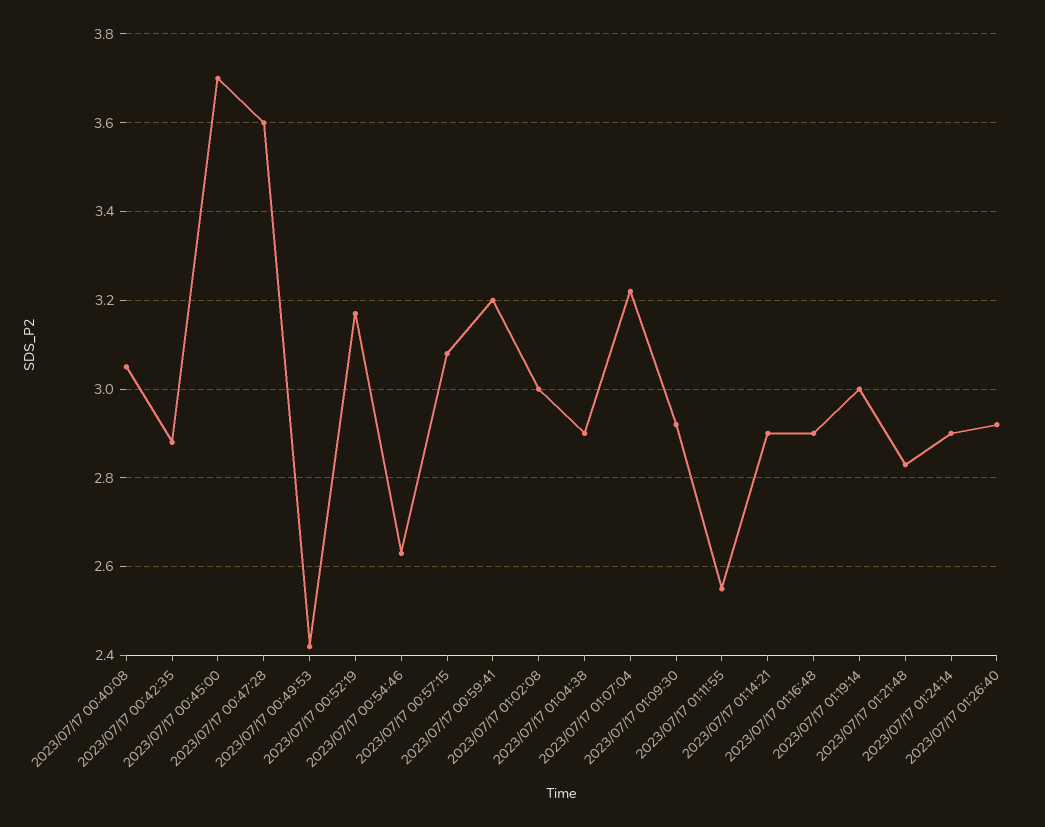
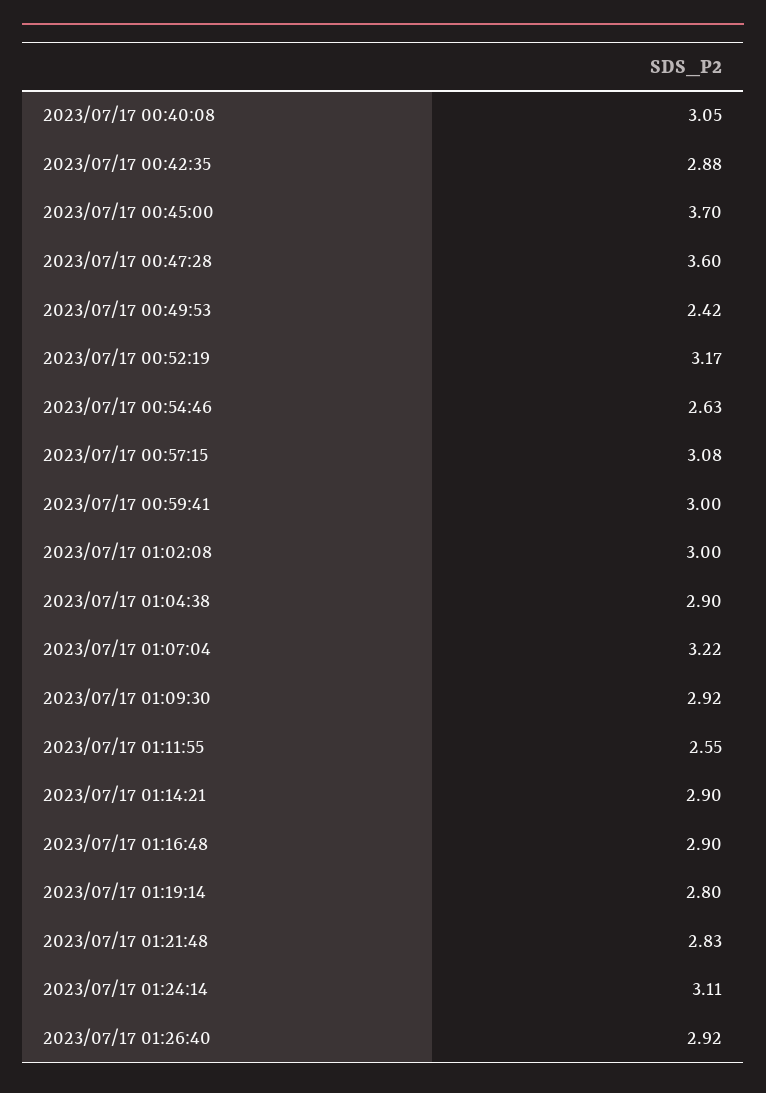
  {
    "2023/07/17 00:40:08": 3.05,
    "2023/07/17 00:42:35": 2.88,
    "2023/07/17 00:45:00": 3.7,
    "2023/07/17 00:47:28": 3.6,
    "2023/07/17 00:49:53": 2.42,
    "2023/07/17 00:52:19": 3.17,
    "2023/07/17 00:54:46": 2.63,
    "2023/07/17 00:57:15": 3.08,
-   "2023/07/17 00:59:41": 3.2,
+   "2023/07/17 00:59:41": 3,
    "2023/07/17 01:02:08": 3,
    "2023/07/17 01:04:38": 2.9,
    "2023/07/17 01:07:04": 3.22,
    "2023/07/17 01:09:30": 2.92,
    "2023/07/17 01:11:55": 2.55,
    "2023/07/17 01:14:21": 2.9,
    "2023/07/17 01:16:48": 2.9,
-   "2023/07/17 01:19:14": 3,
+   "2023/07/17 01:19:14": 2.8,
    "2023/07/17 01:21:48": 2.83,
-   "2023/07/17 01:24:14": 2.9,
+   "2023/07/17 01:24:14": 3.11,
    "2023/07/17 01:26:40": 2.92
  }

